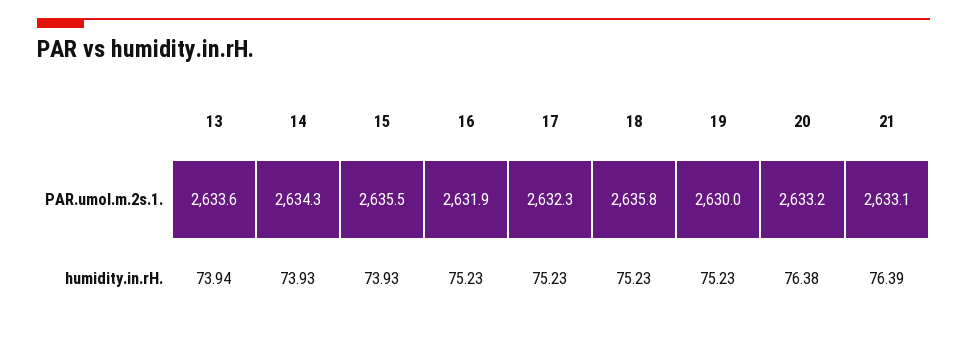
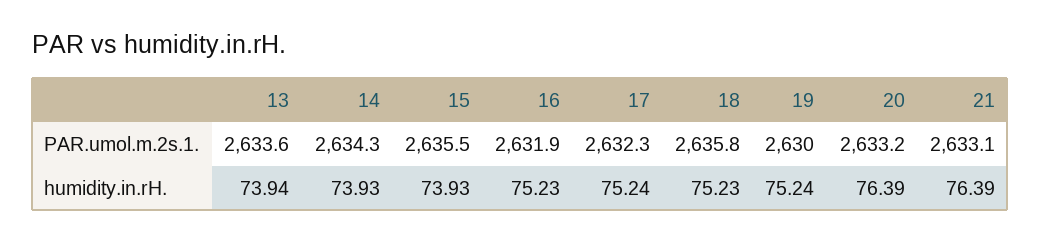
  {
    "13": {
      "PAR.umol.m.2s.1.": 2633.6,
      "humidity.in.rH.": 73.94
    },
    "14": {
      "PAR.umol.m.2s.1.": 2634.3,
      "humidity.in.rH.": 73.93
    },
    "15": {
      "PAR.umol.m.2s.1.": 2635.5,
      "humidity.in.rH.": 73.93
    },
    "16": {
      "PAR.umol.m.2s.1.": 2631.9,
      "humidity.in.rH.": 75.23
    },
    "17": {
      "PAR.umol.m.2s.1.": 2632.3,
-     "humidity.in.rH.": 75.23
+     "humidity.in.rH.": 75.24
    },
    "18": {
      "PAR.umol.m.2s.1.": 2635.8,
      "humidity.in.rH.": 75.23
    },
    "19": {
      "PAR.umol.m.2s.1.": 2630,
-     "humidity.in.rH.": 75.23
+     "humidity.in.rH.": 75.24
    },
    "20": {
      "PAR.umol.m.2s.1.": 2633.2,
-     "humidity.in.rH.": 76.38
+     "humidity.in.rH.": 76.39
    },
    "21": {
      "PAR.umol.m.2s.1.": 2633.1,
      "humidity.in.rH.": 76.39
    }
  }

